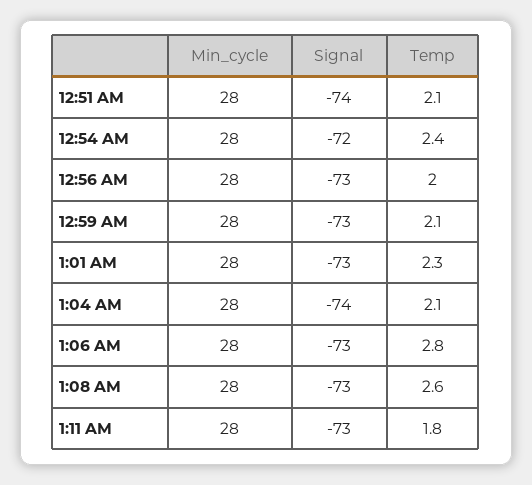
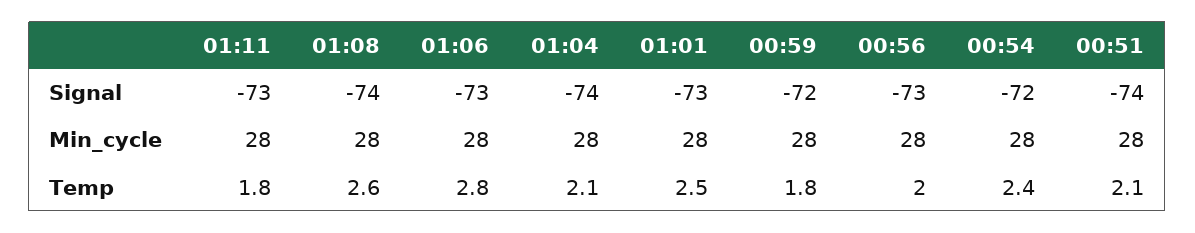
  {
    "Min_cycle": {
      "12:51 AM": 28,
      "12:54 AM": 28,
      "12:56 AM": 28,
      "12:59 AM": 28,
      "1:01 AM": 28,
      "1:04 AM": 28,
      "1:06 AM": 28,
      "1:08 AM": 28,
      "1:11 AM": 28
    },
    "Signal": {
      "12:51 AM": -74,
      "12:54 AM": -72,
      "12:56 AM": -73,
-     "12:59 AM": -73,
+     "12:59 AM": -72,
      "1:01 AM": -73,
      "1:04 AM": -74,
      "1:06 AM": -73,
-     "1:08 AM": -73,
+     "1:08 AM": -74,
      "1:11 AM": -73
    },
    "Temp": {
      "12:51 AM": 2.1,
      "12:54 AM": 2.4,
      "12:56 AM": 2,
-     "12:59 AM": 2.1,
+     "12:59 AM": 1.8,
-     "1:01 AM": 2.3,
+     "1:01 AM": 2.5,
      "1:04 AM": 2.1,
      "1:06 AM": 2.8,
      "1:08 AM": 2.6,
      "1:11 AM": 1.8
    }
  }

